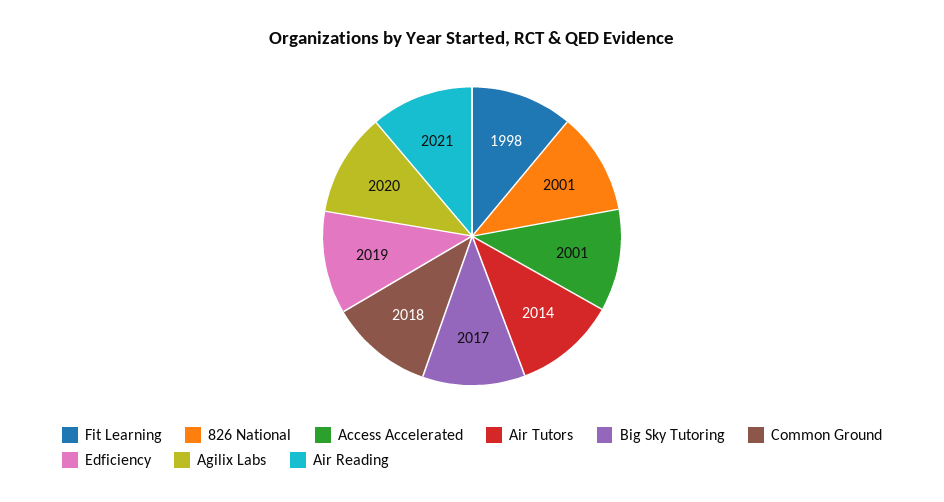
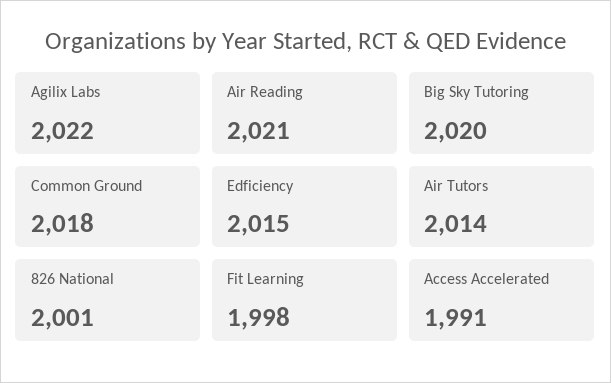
  {
    "Fit Learning": 1998,
    "826 National": 2001,
-   "Access Accelerated": 2001,
+   "Access Accelerated": 1991,
    "Air Tutors": 2014,
-   "Big Sky Tutoring": 2017,
+   "Big Sky Tutoring": 2020,
    "Common Ground": 2018,
-   "Edficiency": 2019,
+   "Edficiency": 2015,
-   "Agilix Labs": 2020,
+   "Agilix Labs": 2022,
    "Air Reading": 2021
  }

